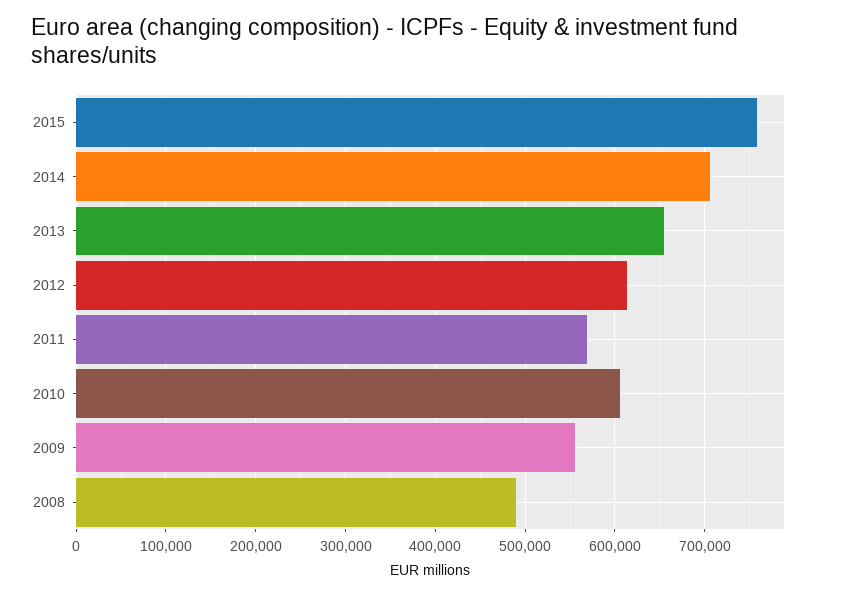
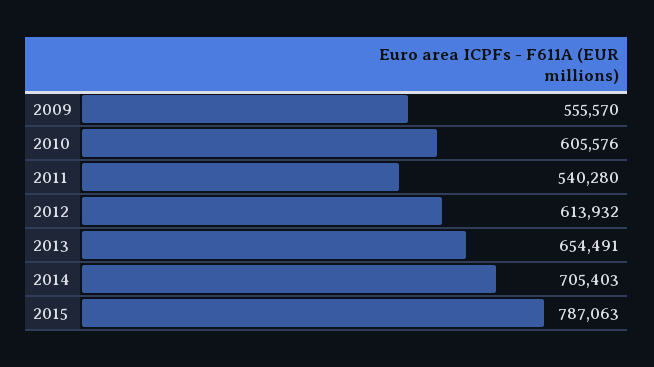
  {
-   "2015": 760000,
+   "2015": 787063,
    "2014": 705403,
    "2013": 654491,
    "2012": 613932,
-   "2011": 570000,
+   "2011": 540280,
    "2010": 605576,
-   "2009": 555570,
+   "2009": 555570
-   "2008": 490000
  }

